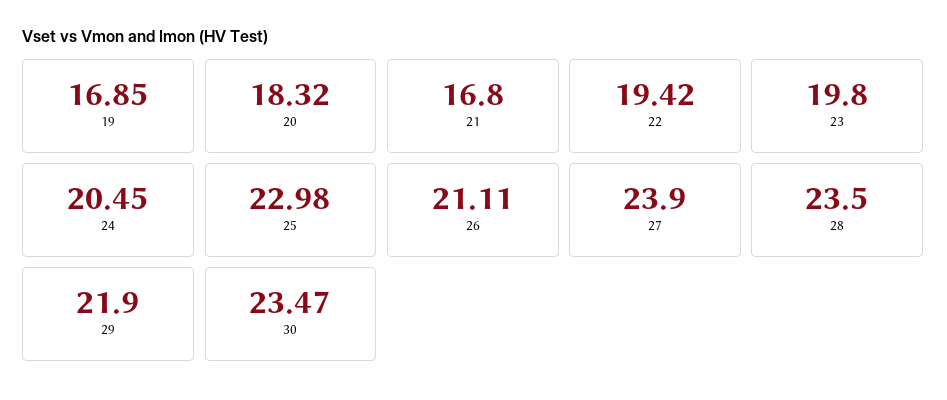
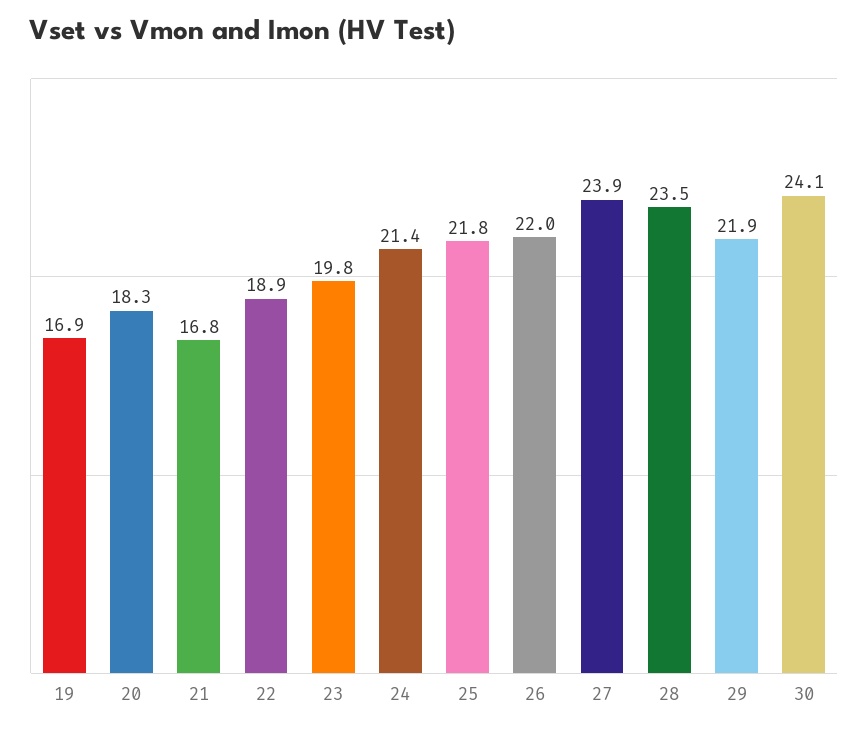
  {
    "19": 16.85,
    "20": 18.32,
    "21": 16.8,
-   "22": 19.42,
+   "22": 18.9,
    "23": 19.8,
-   "24": 20.45,
+   "24": 21.4,
-   "25": 22.98,
+   "25": 21.8,
-   "26": 21.11,
+   "26": 22,
    "27": 23.9,
    "28": 23.5,
    "29": 21.9,
-   "30": 23.47
+   "30": 24.1
  }

